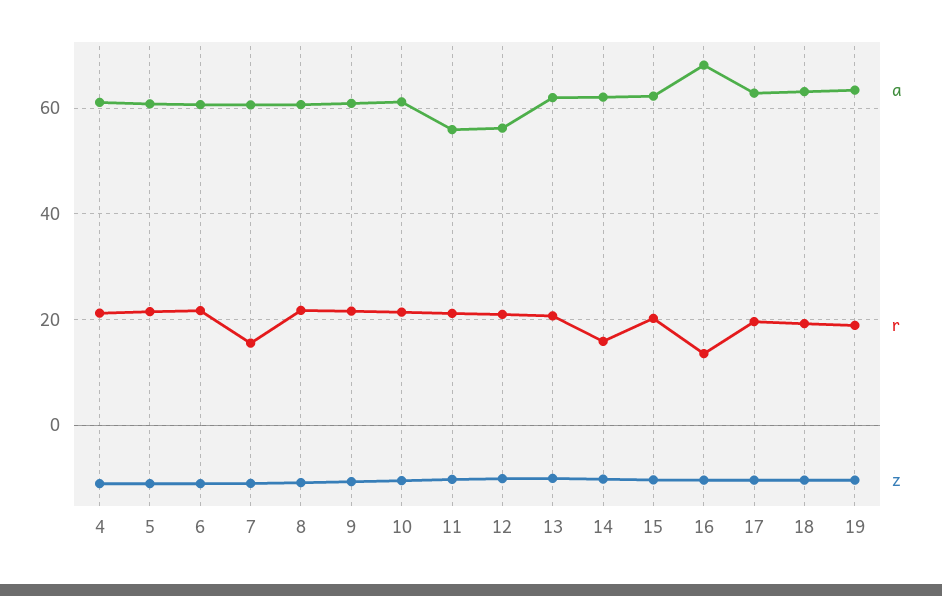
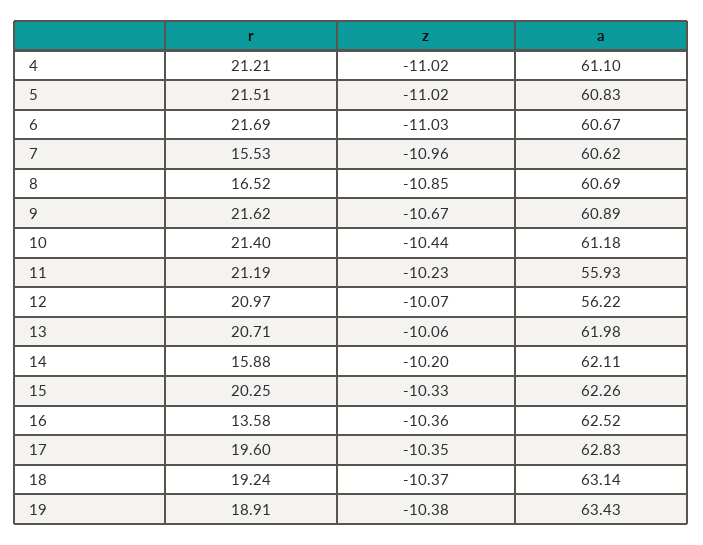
  {
    "a": {
      "4": 61.1,
      "5": 60.83,
      "6": 60.67,
      "7": 60.62,
      "8": 60.69,
      "9": 60.89,
      "10": 61.18,
      "11": 55.93,
      "12": 56.22,
      "13": 61.98,
      "14": 62.11,
      "15": 62.26,
-     "16": 68,
+     "16": 62.52,
      "17": 62.83,
      "18": 63.14,
      "19": 63.43
    },
    "r": {
      "4": 21.21,
      "5": 21.51,
      "6": 21.69,
      "7": 15.53,
-     "8": 22,
+     "8": 16.52,
      "9": 21.62,
      "10": 21.4,
      "11": 21.19,
      "12": 20.97,
      "13": 20.71,
      "14": 15.88,
      "15": 20.25,
      "16": 13.58,
      "17": 19.6,
      "18": 19.24,
      "19": 18.91
    },
    "z": {
      "4": -11.02,
      "5": -11.02,
      "6": -11.03,
      "7": -10.96,
      "8": -10.85,
      "9": -10.67,
      "10": -10.44,
      "11": -10.23,
      "12": -10.07,
      "13": -10.06,
      "14": -10.2,
      "15": -10.33,
      "16": -10.36,
      "17": -10.35,
      "18": -10.37,
      "19": -10.38
    }
  }

